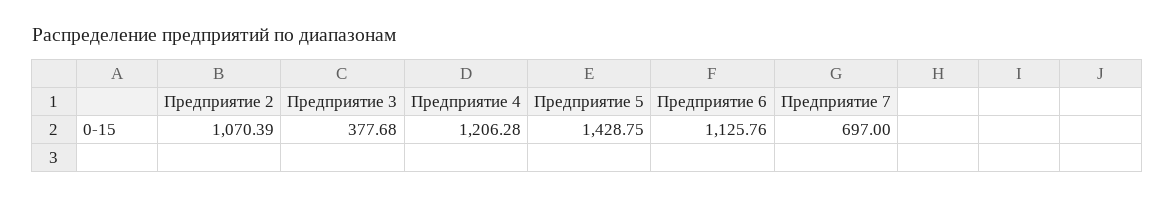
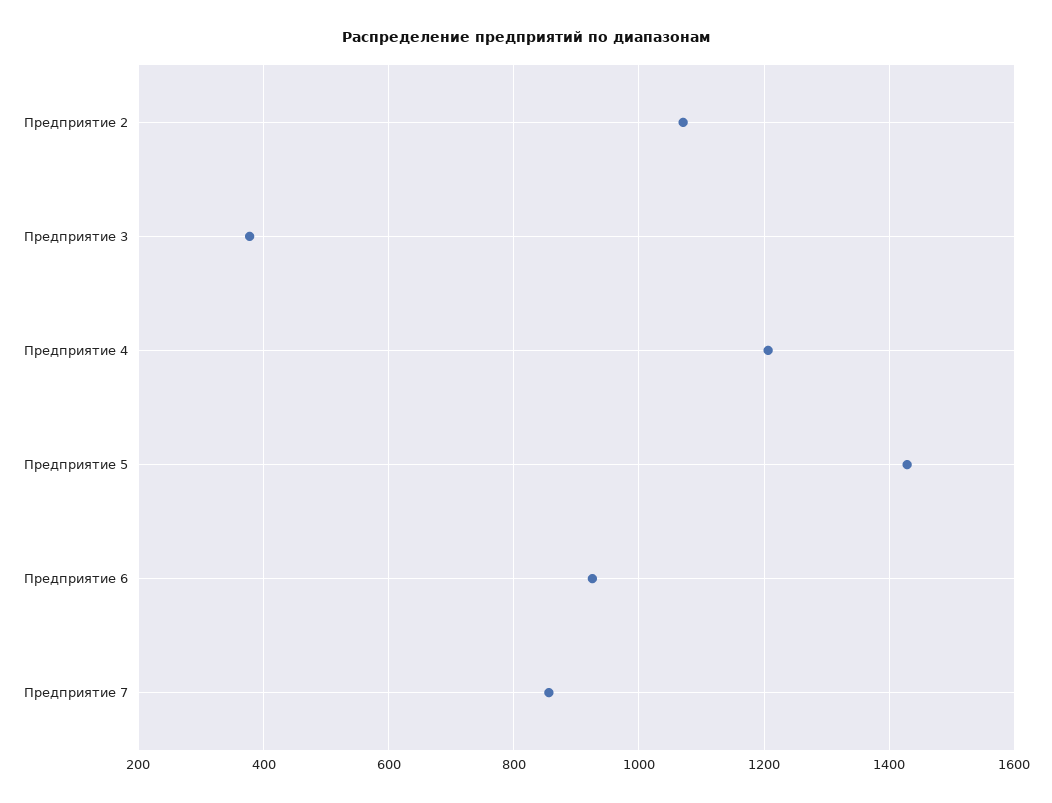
  {
    "Предприятие 2": 1070.39,
    "Предприятие 3": 377.68,
    "Предприятие 4": 1206.28,
    "Предприятие 5": 1428.75,
-   "Предприятие 6": 1125.76,
+   "Предприятие 6": 920,
-   "Предприятие 7": 697
+   "Предприятие 7": 860
  }

